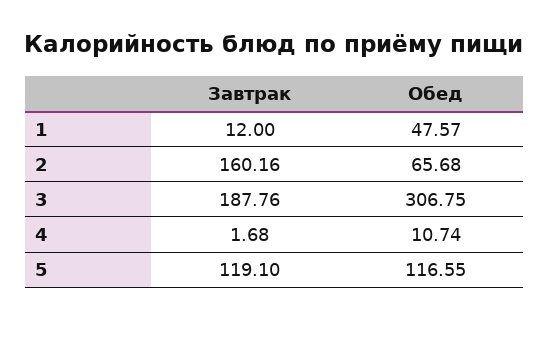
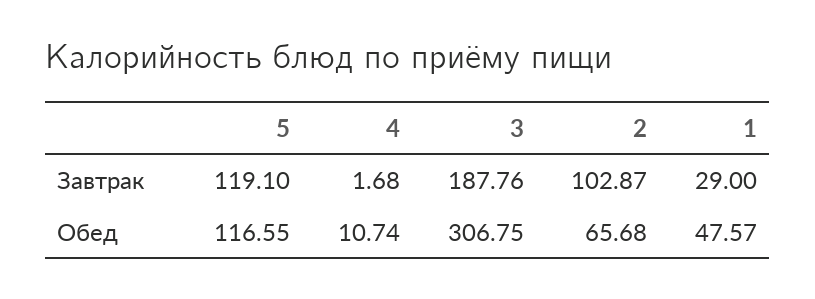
  {
    "Завтрак": {
-     "1": 12,
+     "1": 29,
-     "2": 160.16,
+     "2": 102.87,
      "3": 187.76,
      "4": 1.68,
      "5": 119.1
    },
    "Обед": {
      "1": 47.57,
      "2": 65.68,
      "3": 306.75,
      "4": 10.74,
      "5": 116.55
    }
  }

